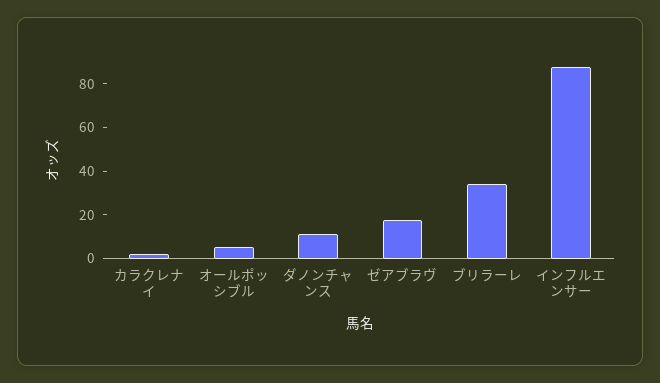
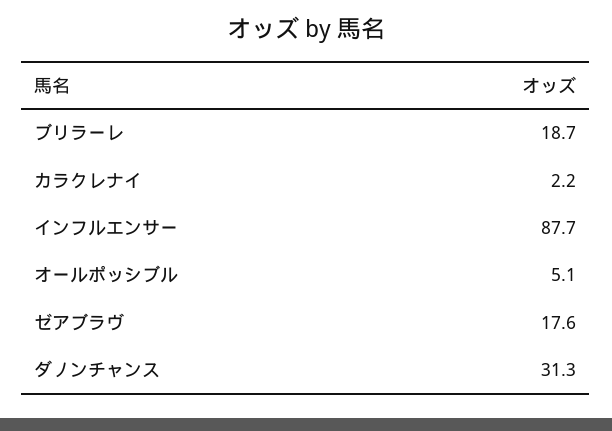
  {
    "カラクレナイ": 2.2,
    "オールポッシブル": 5.1,
-   "ダノンチャンス": 10,
+   "ダノンチャンス": 31.3,
    "ゼアブラヴ": 17.6,
-   "ブリラーレ": 35,
+   "ブリラーレ": 18.7,
    "インフルエンサー": 87.7
  }

